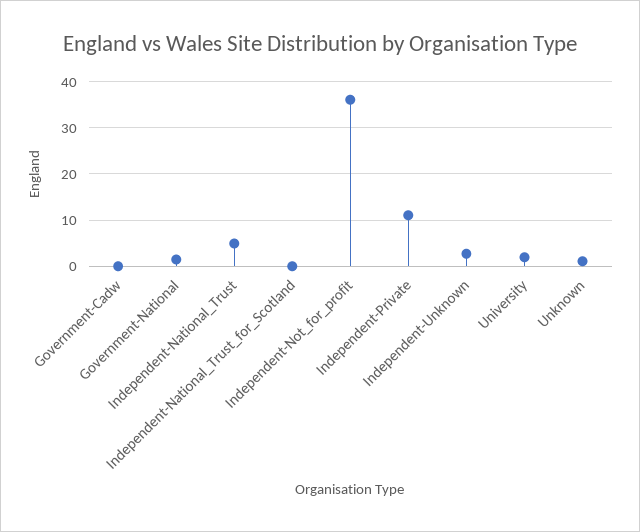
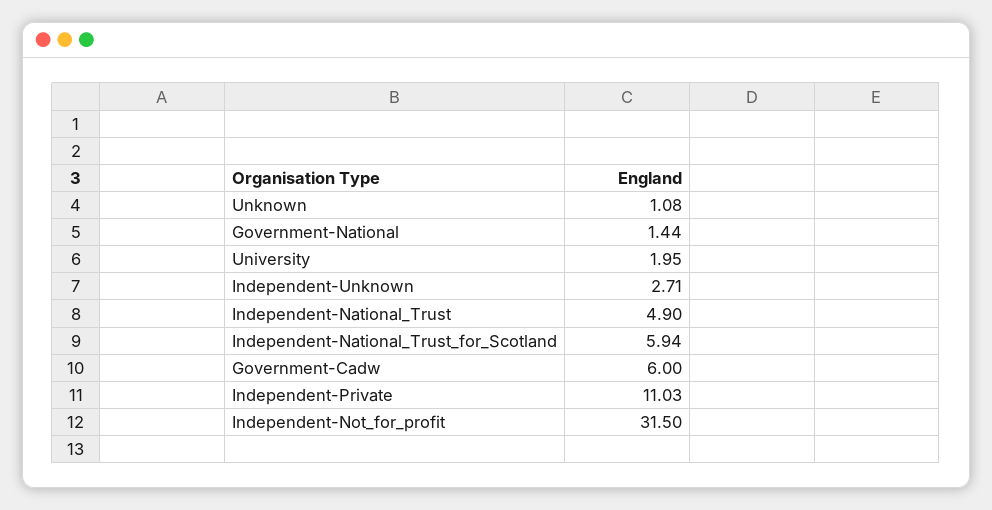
  {
-   "Government-Cadw": 0,
+   "Government-Cadw": 6,
    "Government-National": 1.44,
    "Independent-National_Trust": 4.9,
-   "Independent-National_Trust_for_Scotland": 0,
+   "Independent-National_Trust_for_Scotland": 5.94,
-   "Independent-Not_for_profit": 36,
+   "Independent-Not_for_profit": 31.5,
    "Independent-Private": 11.03,
    "Independent-Unknown": 2.71,
    "University": 1.95,
    "Unknown": 1.08
  }

